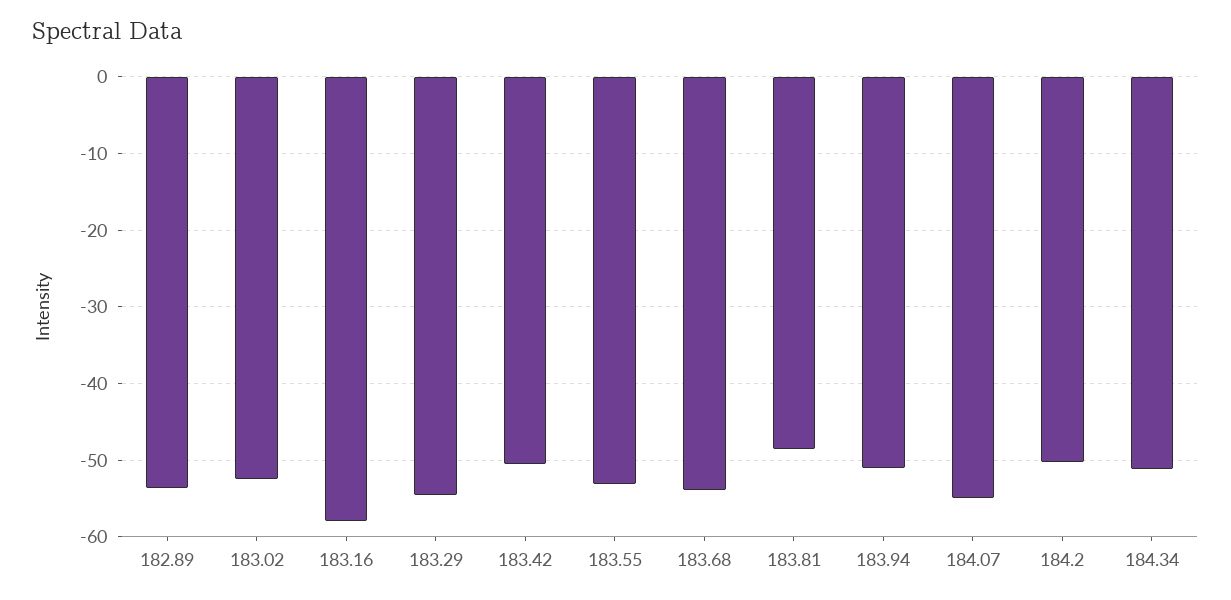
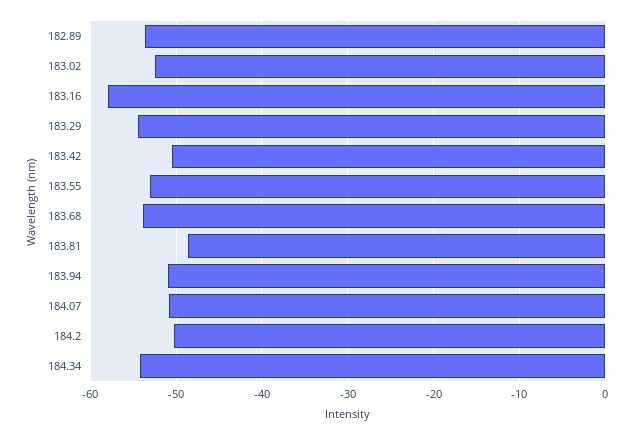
  {
    "182.89": -54,
    "183.02": -53,
    "183.16": -58,
    "183.29": -55,
    "183.42": -51,
    "183.55": -53,
    "183.68": -54,
    "183.81": -49,
    "183.94": -51,
-   "184.07": -55,
+   "184.07": -51,
    "184.2": -50,
-   "184.34": -51
+   "184.34": -54
  }

